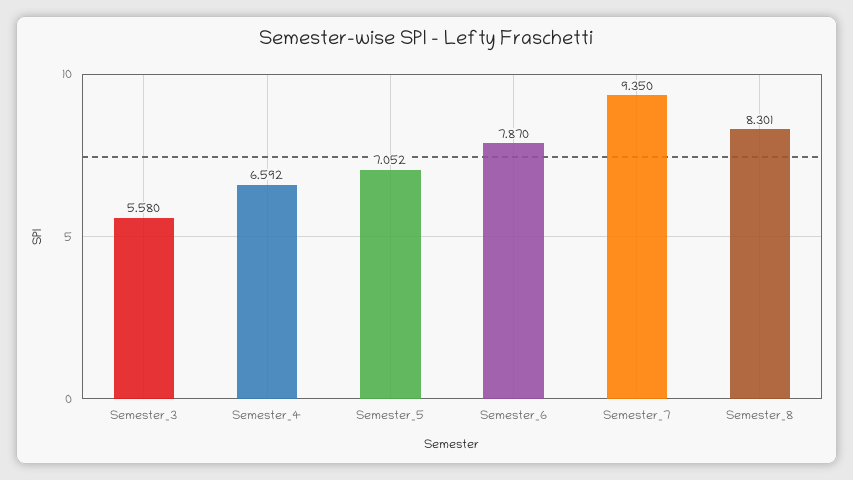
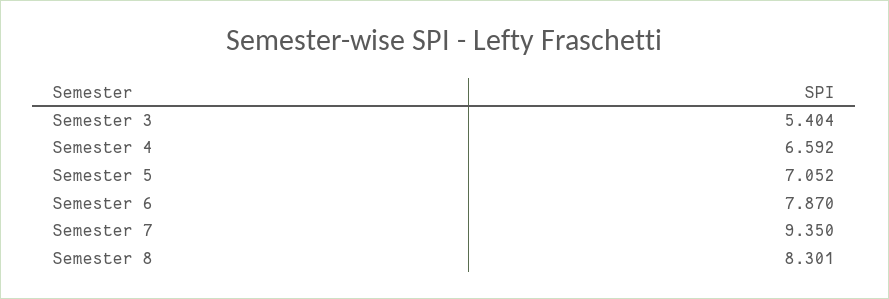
  {
-   "Semester_3": 5.58,
+   "Semester_3": 5.404,
    "Semester_4": 6.592,
    "Semester_5": 7.052,
    "Semester_6": 7.87,
    "Semester_7": 9.35,
    "Semester_8": 8.301
  }

